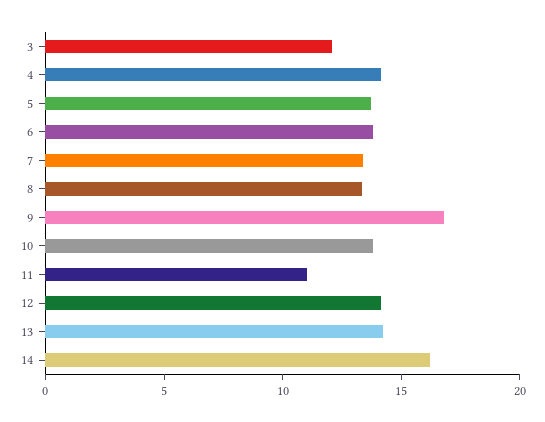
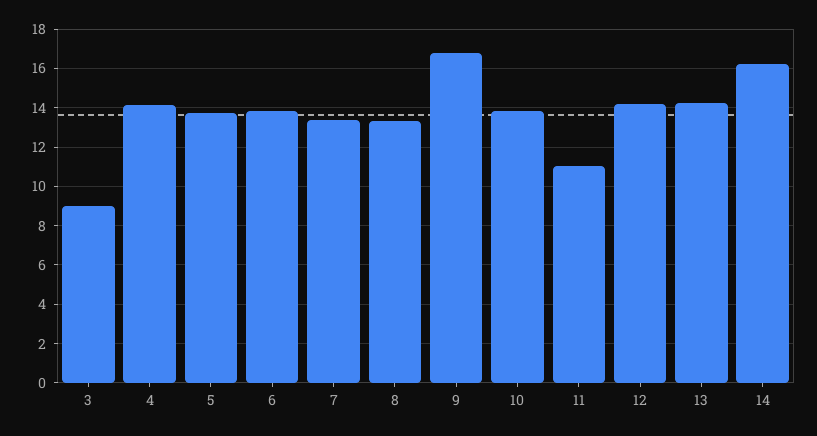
  {
-   "3": 12,
+   "3": 9,
    "4": 14,
    "5": 13.5,
    "6": 14,
    "7": 13.5,
    "8": 13.5,
    "9": 17,
    "10": 14,
    "11": 11,
    "12": 14,
    "13": 14,
    "14": 16
  }

